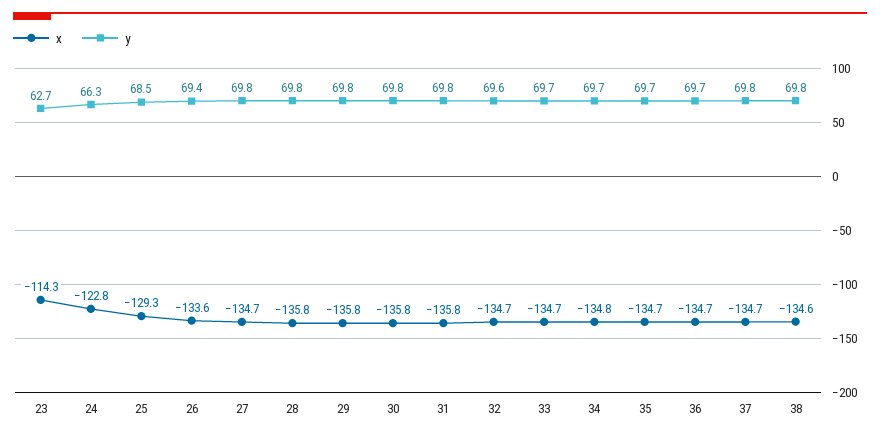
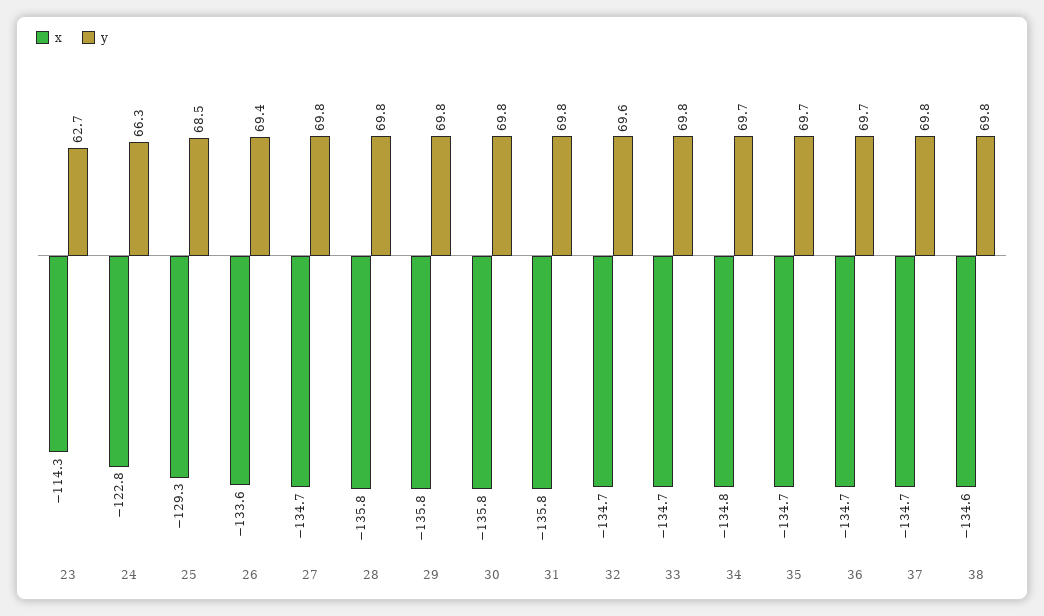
  {
    "x": {
      "23": -114.3,
      "24": -122.8,
      "25": -129.3,
      "26": -133.6,
      "27": -134.7,
      "28": -135.8,
      "29": -135.8,
      "30": -135.8,
      "31": -135.8,
      "32": -134.7,
      "33": -134.7,
      "34": -134.8,
      "35": -134.7,
      "36": -134.7,
      "37": -134.7,
      "38": -134.6
    },
    "y": {
      "23": 62.7,
      "24": 66.3,
      "25": 68.5,
      "26": 69.4,
      "27": 69.8,
      "28": 69.8,
      "29": 69.8,
      "30": 69.8,
      "31": 69.8,
      "32": 69.6,
-     "33": 69.7,
+     "33": 69.8,
      "34": 69.7,
      "35": 69.7,
      "36": 69.7,
      "37": 69.8,
      "38": 69.8
    }
  }

